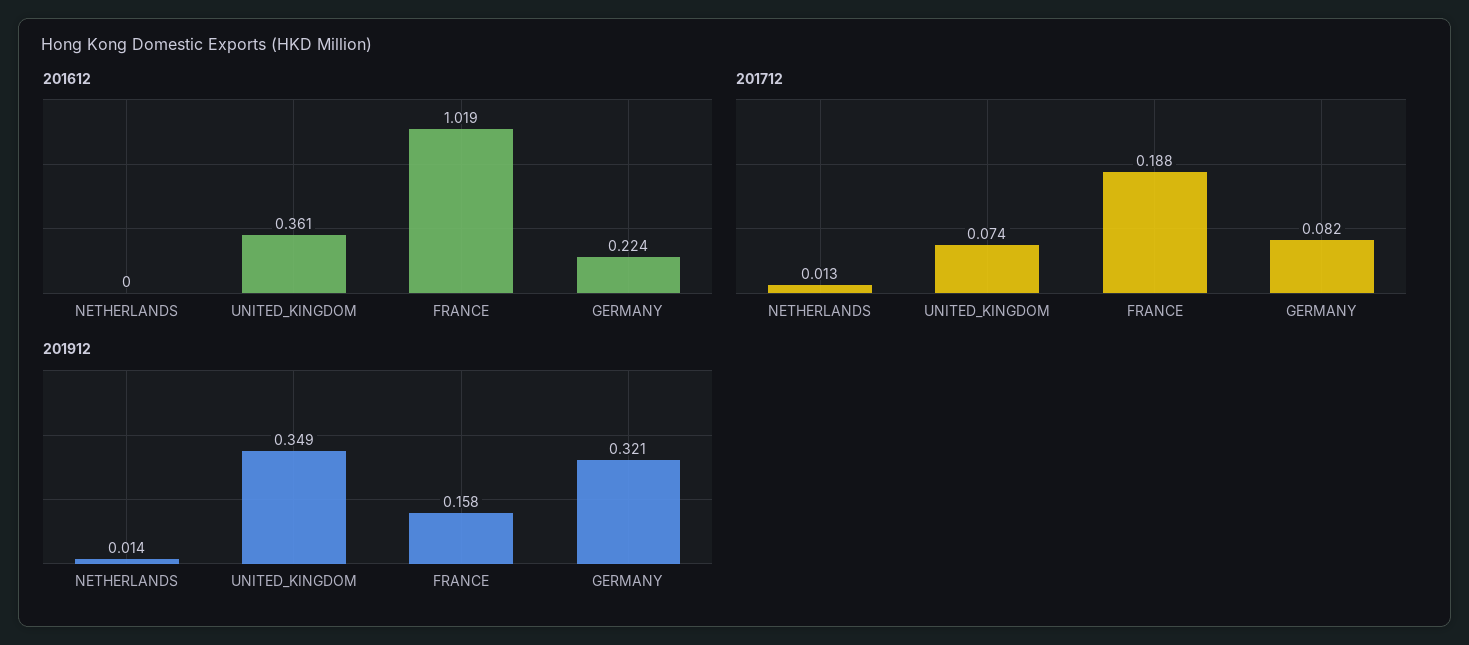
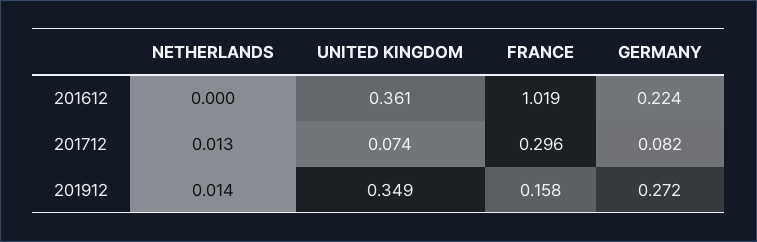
  {
    "201612": {
      "NETHERLANDS": 0,
      "UNITED_KINGDOM": 0.361,
      "FRANCE": 1.019,
      "GERMANY": 0.224
    },
    "201712": {
      "NETHERLANDS": 0.013,
      "UNITED_KINGDOM": 0.074,
-     "FRANCE": 0.188,
+     "FRANCE": 0.296,
      "GERMANY": 0.082
    },
    "201912": {
      "NETHERLANDS": 0.014,
      "UNITED_KINGDOM": 0.349,
      "FRANCE": 0.158,
-     "GERMANY": 0.321
+     "GERMANY": 0.272
    }
  }

